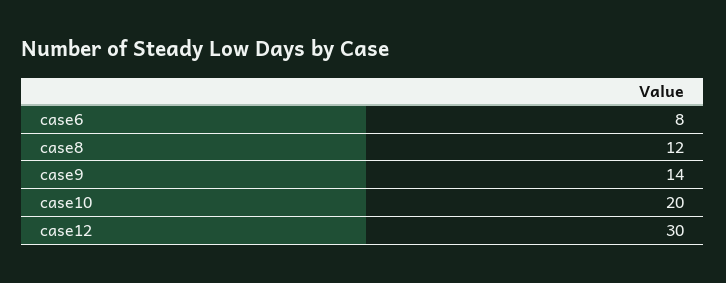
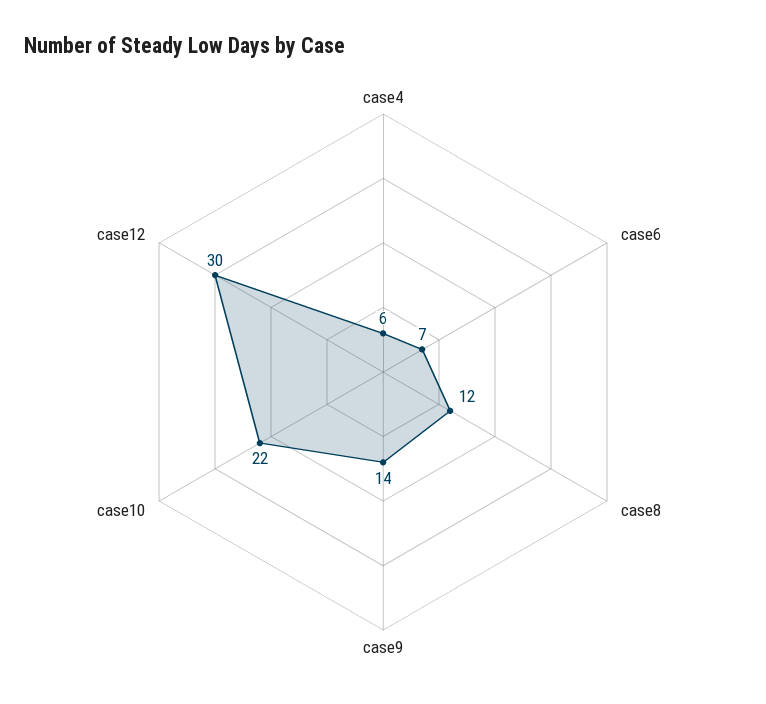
  {
-   "case6": 8,
+   "case6": 7,
    "case8": 12,
    "case9": 14,
-   "case10": 20,
+   "case10": 22,
-   "case12": 30
+   "case12": 30,
+   "case4": 6
  }

